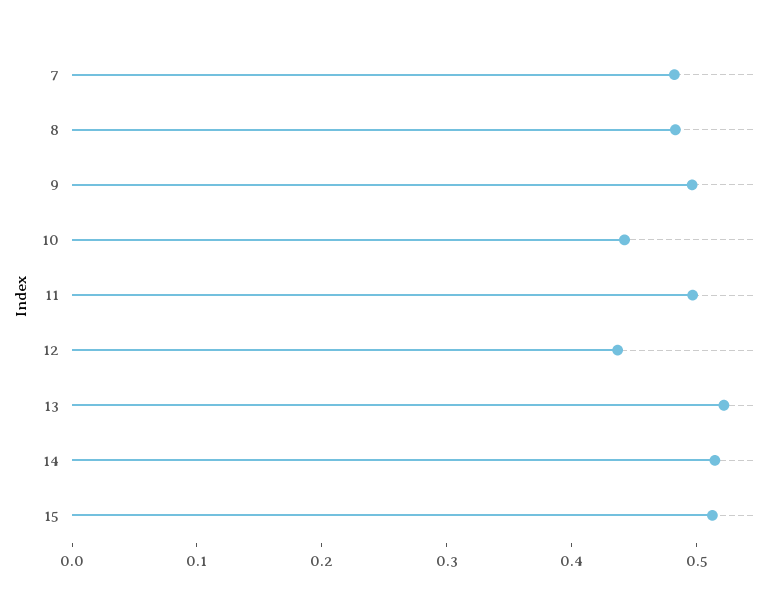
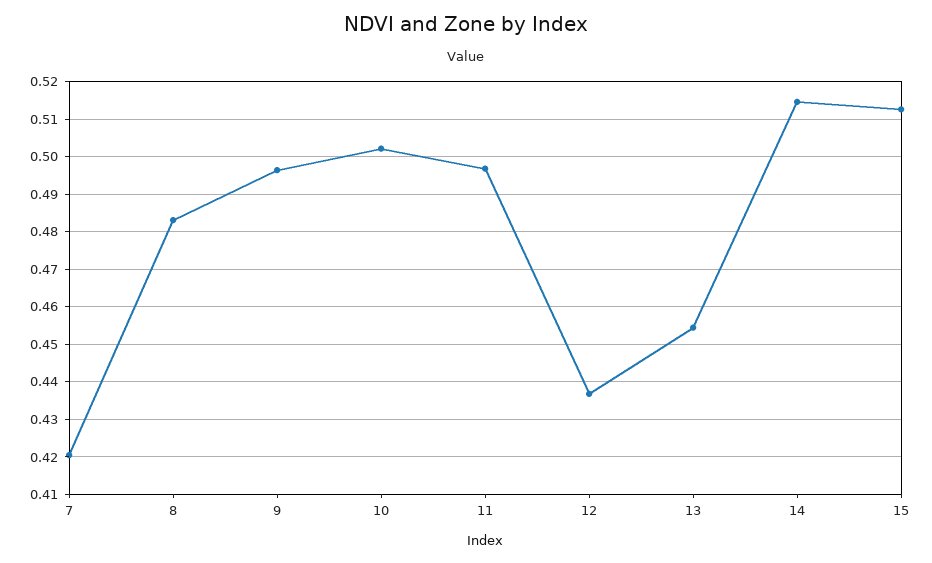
  {
-   "7": 0.48,
+   "7": 0.42,
    "8": 0.484,
    "9": 0.496,
-   "10": 0.44,
+   "10": 0.502,
    "11": 0.496,
    "12": 0.436,
-   "13": 0.52,
+   "13": 0.454,
    "14": 0.514,
    "15": 0.512
  }

